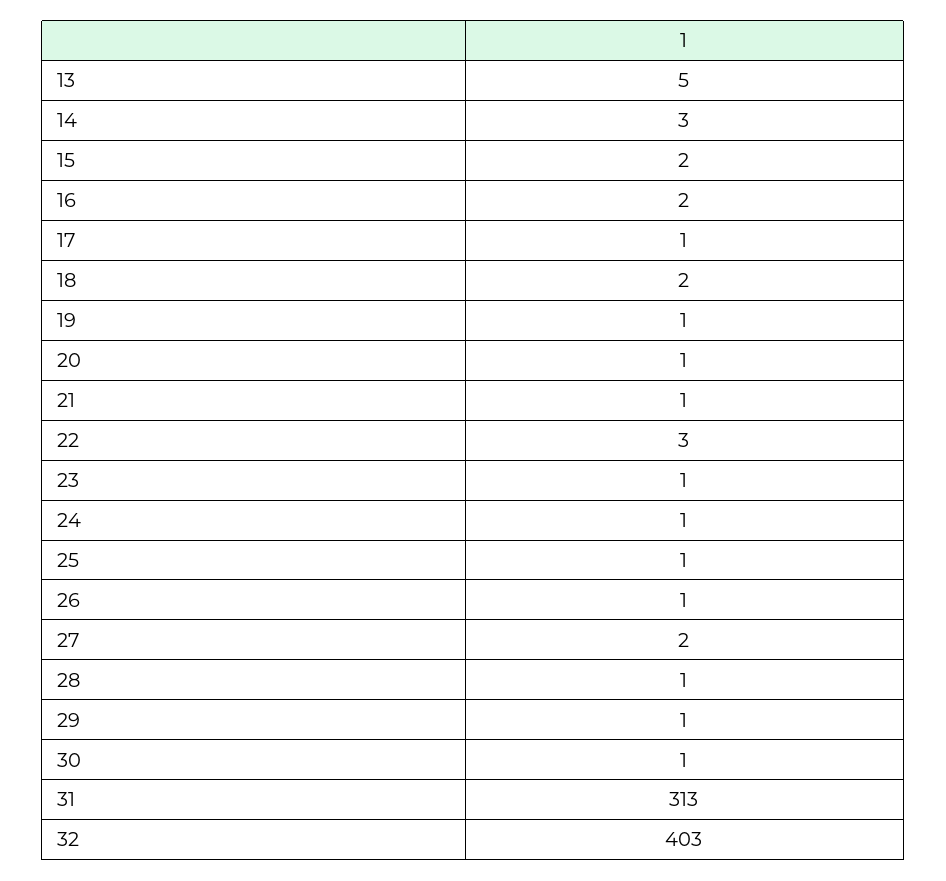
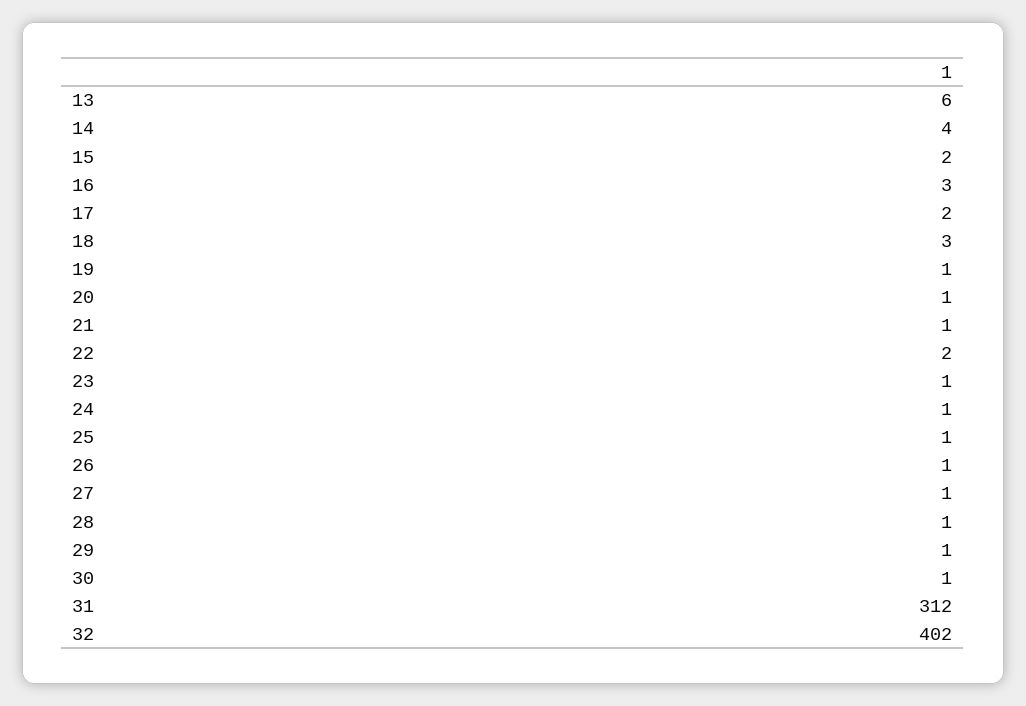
  {
-   "13": 5,
+   "13": 6,
-   "14": 3,
+   "14": 4,
    "15": 2,
-   "16": 2,
+   "16": 3,
-   "17": 1,
+   "17": 2,
-   "18": 2,
+   "18": 3,
    "19": 1,
    "20": 1,
    "21": 1,
-   "22": 3,
+   "22": 2,
    "23": 1,
    "24": 1,
    "25": 1,
    "26": 1,
-   "27": 2,
+   "27": 1,
    "28": 1,
    "29": 1,
    "30": 1,
-   "31": 313,
+   "31": 312,
-   "32": 403
+   "32": 402
  }

